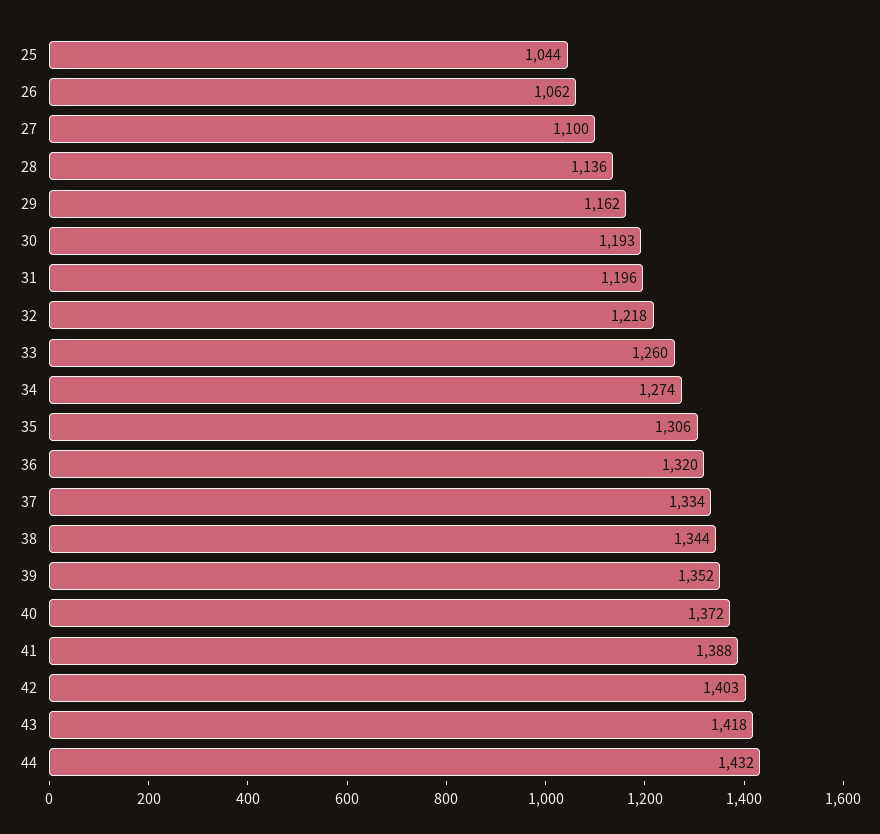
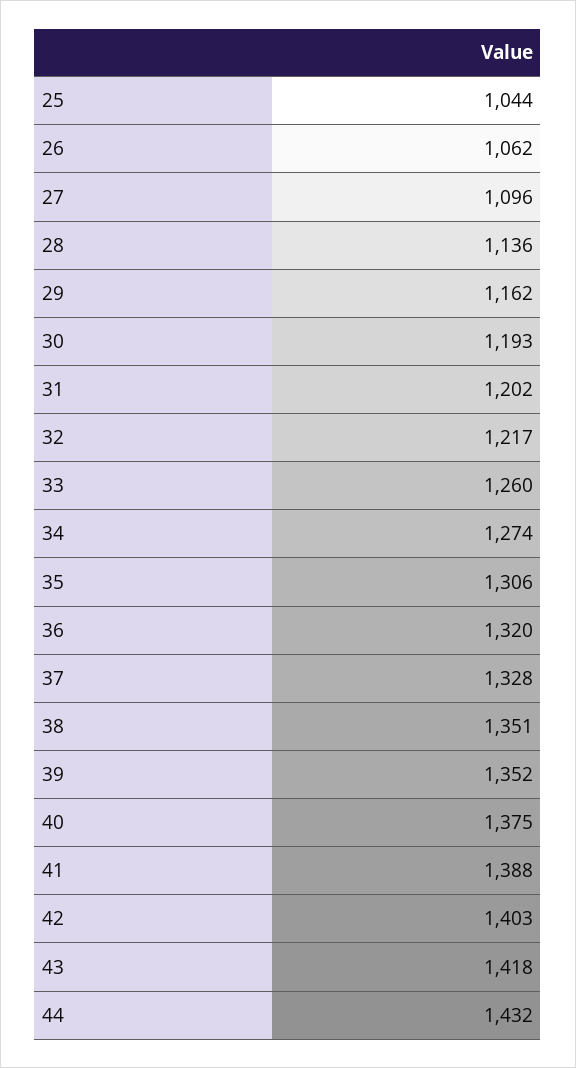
  {
    "25": 1044,
    "26": 1062,
-   "27": 1100,
+   "27": 1096,
    "28": 1136,
    "29": 1162,
    "30": 1193,
-   "31": 1196,
+   "31": 1202,
-   "32": 1218,
+   "32": 1217,
    "33": 1260,
    "34": 1274,
    "35": 1306,
    "36": 1320,
-   "37": 1334,
+   "37": 1328,
-   "38": 1344,
+   "38": 1351,
    "39": 1352,
-   "40": 1372,
+   "40": 1375,
    "41": 1388,
    "42": 1403,
    "43": 1418,
    "44": 1432
  }

